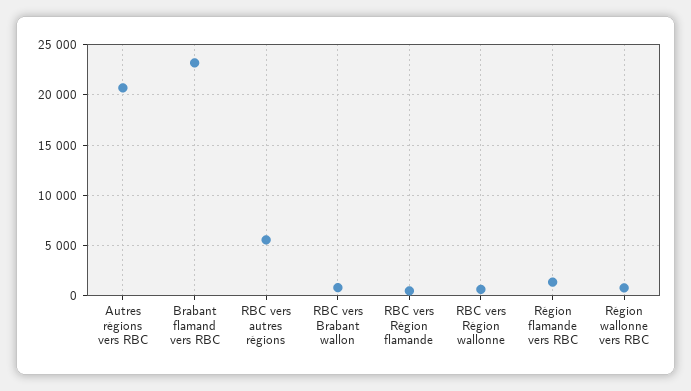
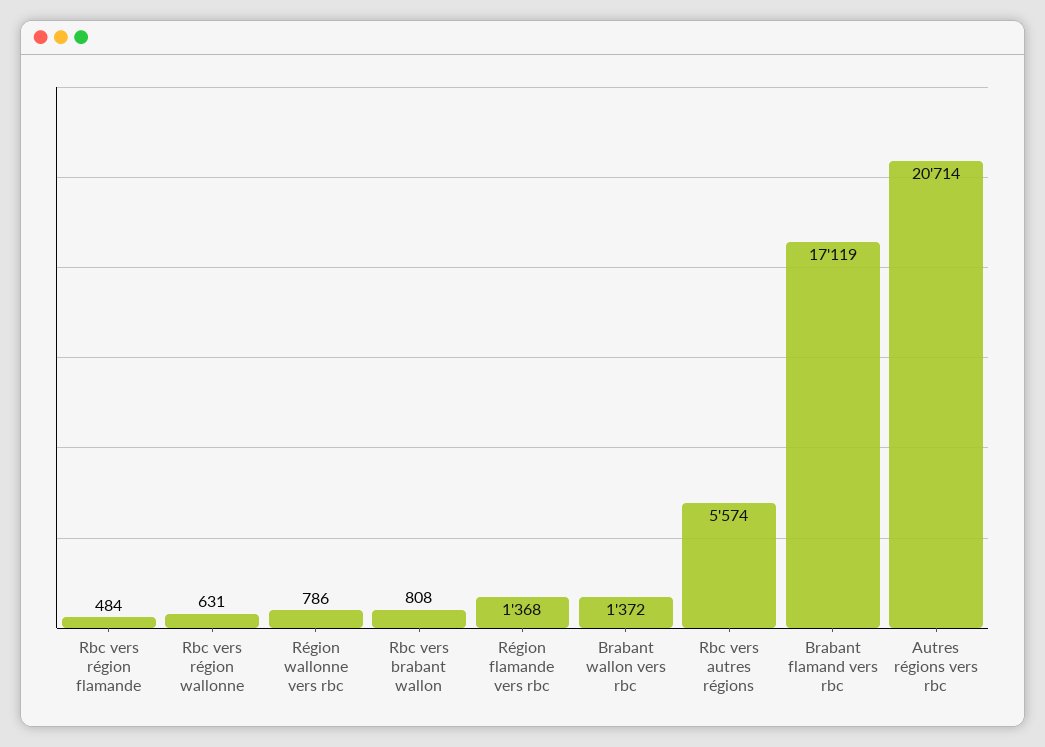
  {
    "Autres régions vers RBC": 20714,
-   "Brabant flamand vers RBC": 23000,
+   "Brabant flamand vers RBC": 17119,
    "RBC vers autres régions": 5574,
    "RBC vers Brabant wallon": 808,
    "RBC vers Région flamande": 484,
    "RBC vers Région wallonne": 631,
    "Région flamande vers RBC": 1368,
-   "Région wallonne vers RBC": 786
+   "Région wallonne vers RBC": 786,
+   "Brabant wallon vers rbc": 1372
  }

